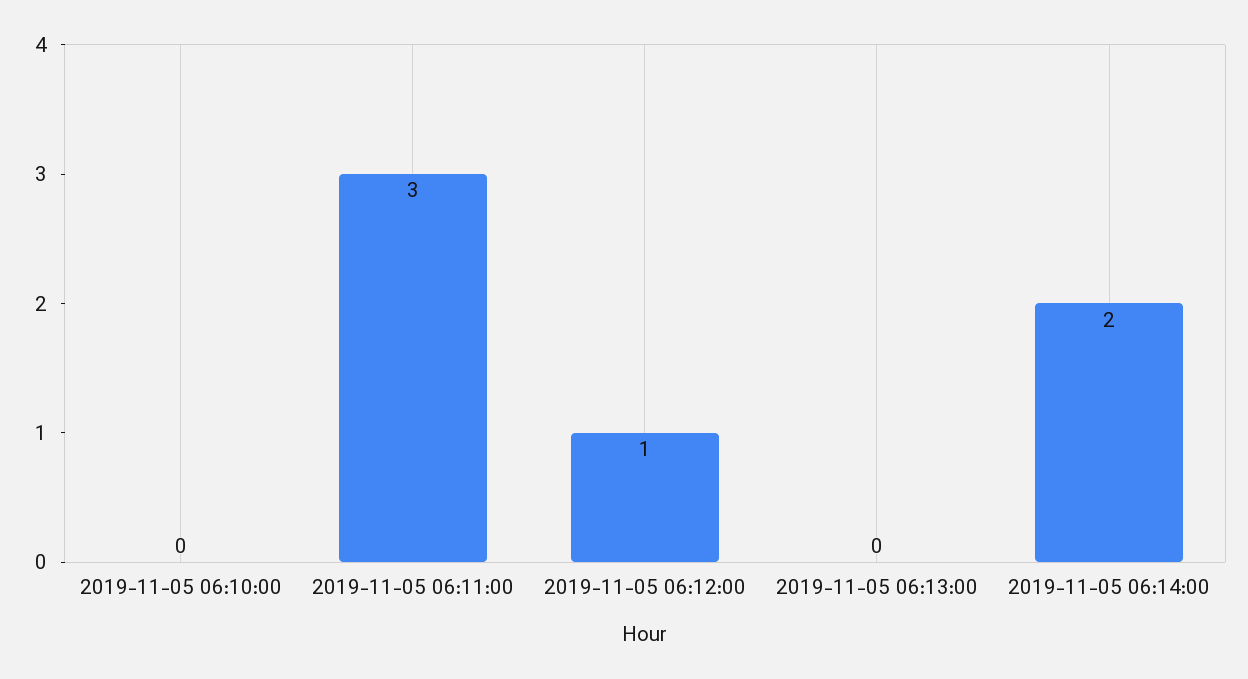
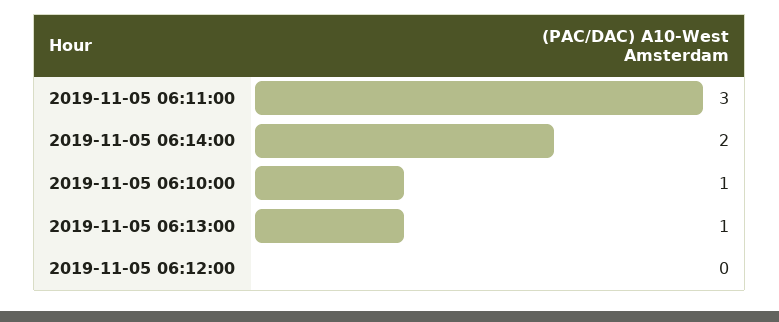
  {
-   "2019-11-05 06:10:00": 0,
+   "2019-11-05 06:10:00": 1,
    "2019-11-05 06:11:00": 3,
-   "2019-11-05 06:12:00": 1,
+   "2019-11-05 06:12:00": 0,
-   "2019-11-05 06:13:00": 0,
+   "2019-11-05 06:13:00": 1,
    "2019-11-05 06:14:00": 2
  }

